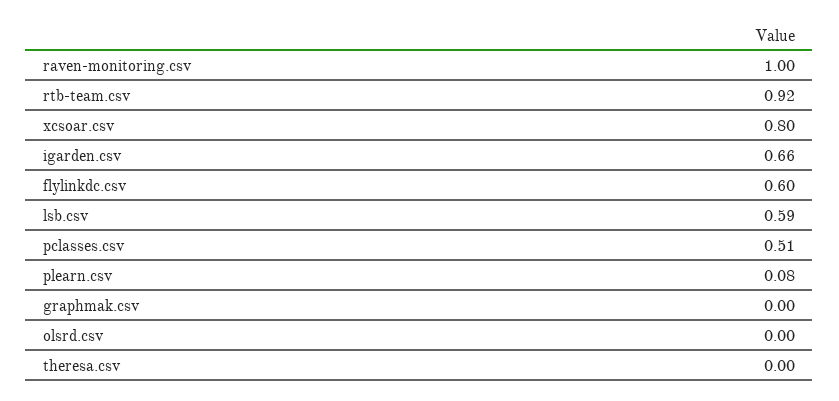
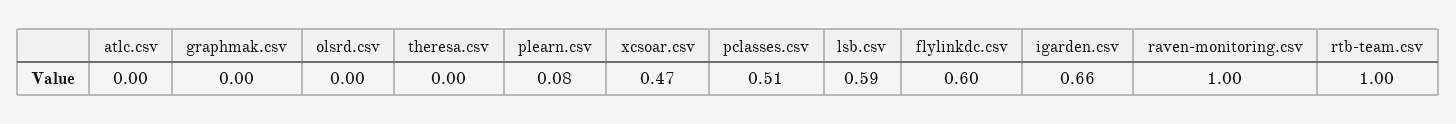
  {
    "raven-monitoring.csv": 1,
-   "rtb-team.csv": 0.92,
+   "rtb-team.csv": 1,
-   "xcsoar.csv": 0.8,
+   "xcsoar.csv": 0.47,
    "igarden.csv": 0.66,
    "flylinkdc.csv": 0.6,
    "lsb.csv": 0.59,
    "pclasses.csv": 0.51,
    "plearn.csv": 0.08,
    "graphmak.csv": 0,
    "olsrd.csv": 0,
-   "theresa.csv": 0
+   "theresa.csv": 0,
+   "atlc.csv": 0
  }

